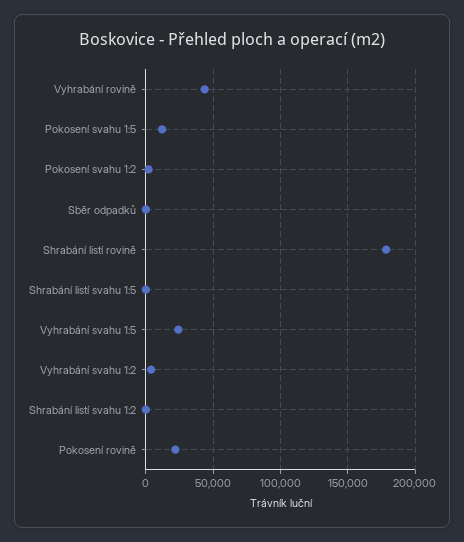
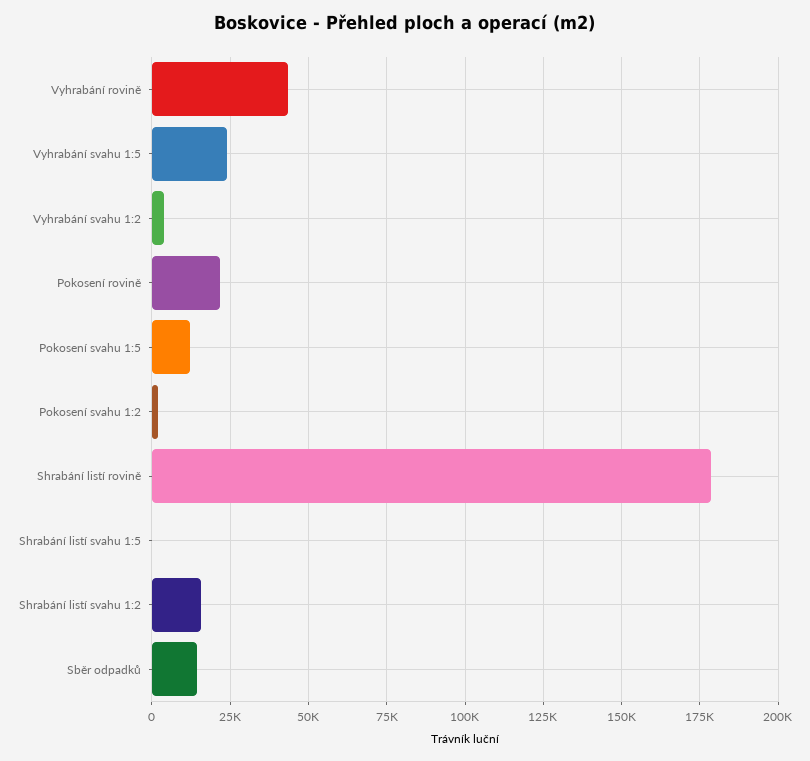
  {
    "Vyhrabání rovině": 42500,
    "Pokosení svahu 1:5": 12500,
    "Pokosení svahu 1:2": 2500,
-   "Sběr odpadků": 0,
+   "Sběr odpadků": 15000,
    "Shrabání listí rovině": 177500,
    "Shrabání listí svahu 1:5": 0,
    "Vyhrabání svahu 1:5": 25000,
    "Vyhrabání svahu 1:2": 5000,
-   "Shrabání listí svahu 1:2": 0,
+   "Shrabání listí svahu 1:2": 15000,
    "Pokosení rovině": 22500
  }

